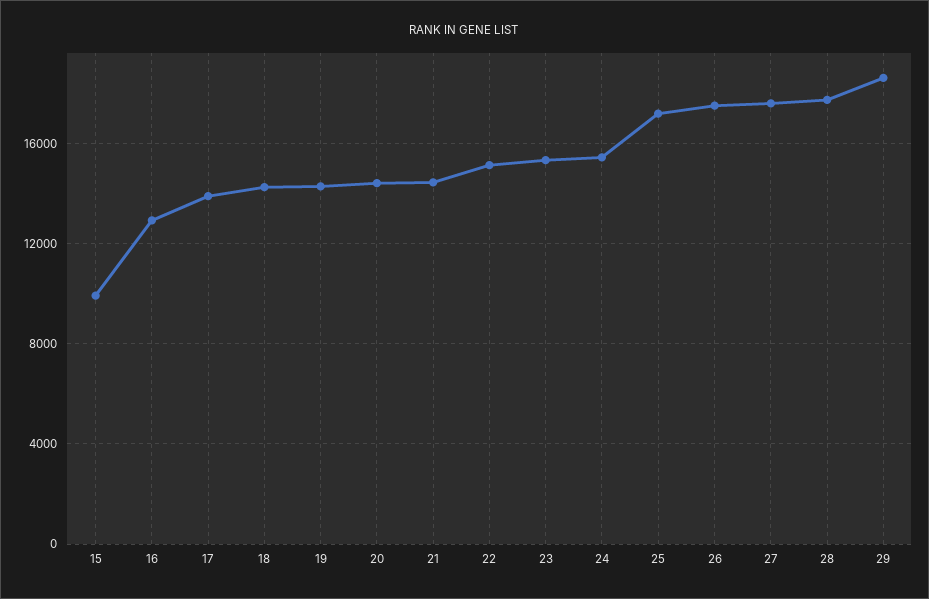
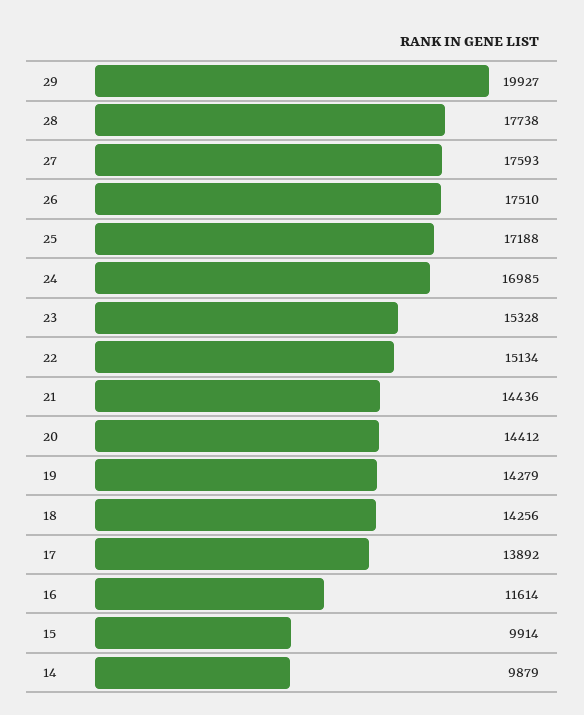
  {
    "15": 9914,
-   "16": 13000,
+   "16": 11614,
    "17": 13892,
    "18": 14256,
    "19": 14279,
    "20": 14412,
    "21": 14436,
    "22": 15134,
    "23": 15328,
-   "24": 15500,
+   "24": 16985,
    "25": 17188,
    "26": 17510,
    "27": 17593,
    "28": 17738,
-   "29": 18500
+   "29": 19927,
+   "14": 9879
  }

